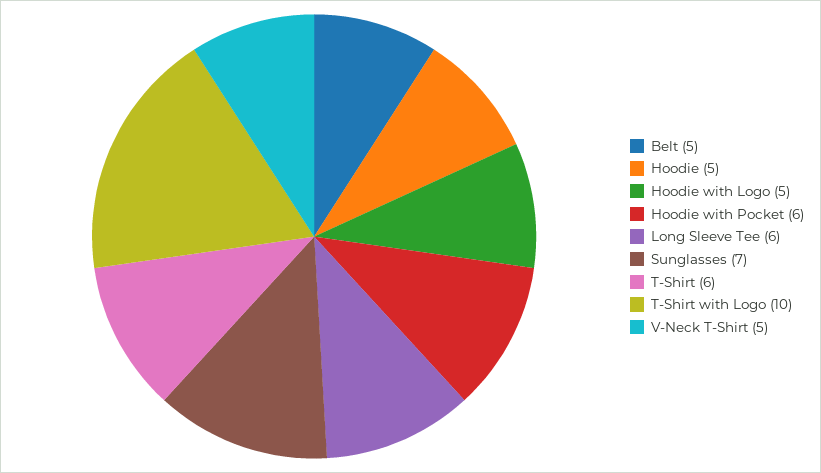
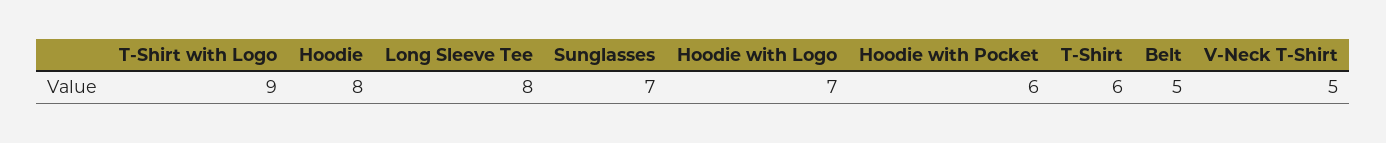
  {
    "Belt": 5,
-   "Hoodie": 5,
+   "Hoodie": 8,
-   "Hoodie with Logo": 5,
+   "Hoodie with Logo": 7,
    "Hoodie with Pocket": 6,
-   "Long Sleeve Tee": 6,
+   "Long Sleeve Tee": 8,
    "Sunglasses": 7,
    "T-Shirt": 6,
-   "T-Shirt with Logo": 10,
+   "T-Shirt with Logo": 9,
    "V-Neck T-Shirt": 5
  }

